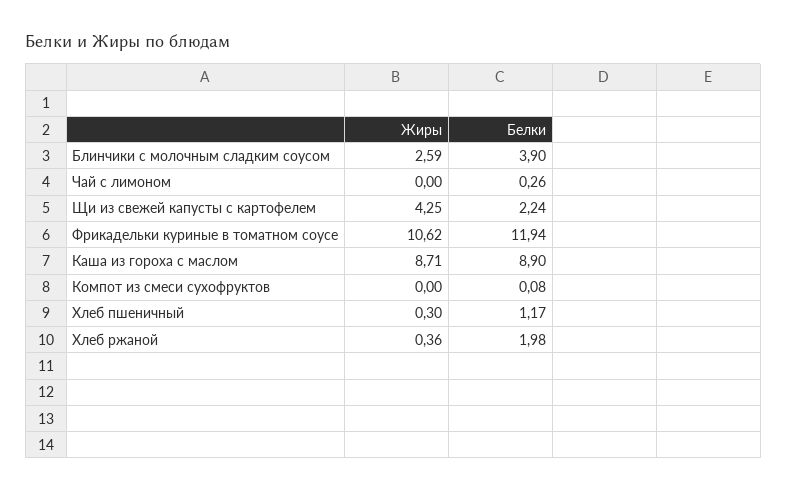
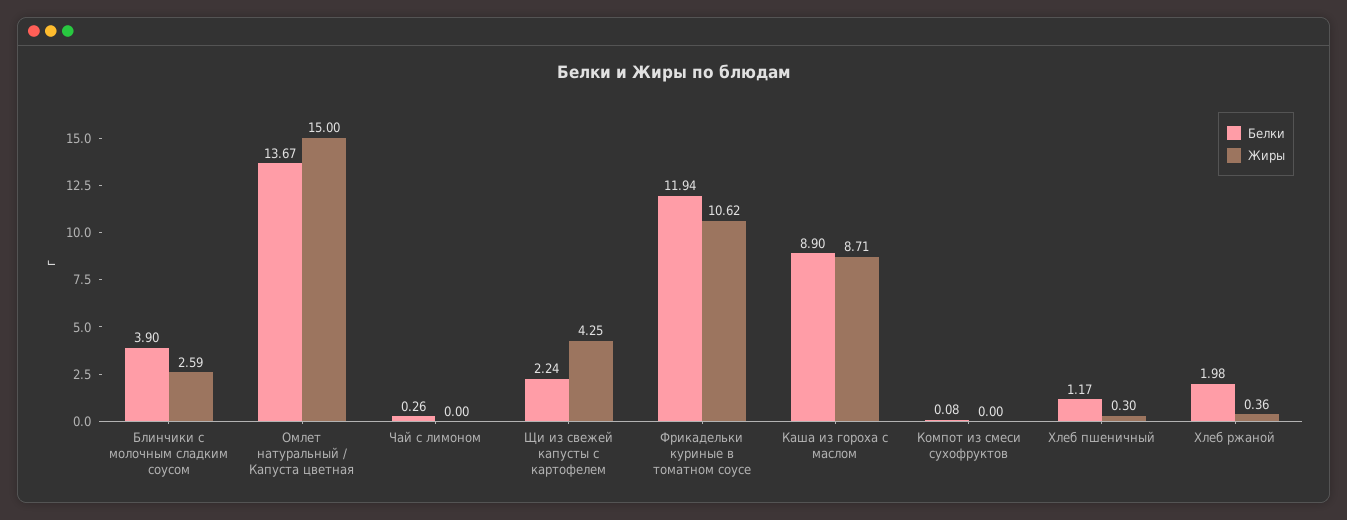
  {
    "Жиры": {
      "Блинчики с молочным сладким соусом": 2.59,
      "Чай с лимоном": 0,
      "Щи из свежей капусты с картофелем": 4.25,
      "Фрикадельки куриные в томатном соусе": 10.62,
      "Каша из гороха с маслом": 8.71,
      "Компот из смеси сухофруктов": 0,
      "Хлеб пшеничный": 0.3,
-     "Хлеб ржаной": 0.36
+     "Хлеб ржаной": 0.36,
+     "Омлет натуральный / Капуста цветная": 15
    },
    "Белки": {
      "Блинчики с молочным сладким соусом": 3.9,
      "Чай с лимоном": 0.26,
      "Щи из свежей капусты с картофелем": 2.24,
      "Фрикадельки куриные в томатном соусе": 11.94,
      "Каша из гороха с маслом": 8.9,
      "Компот из смеси сухофруктов": 0.08,
      "Хлеб пшеничный": 1.17,
-     "Хлеб ржаной": 1.98
+     "Хлеб ржаной": 1.98,
+     "Омлет натуральный / Капуста цветная": 13.67
    }
  }

